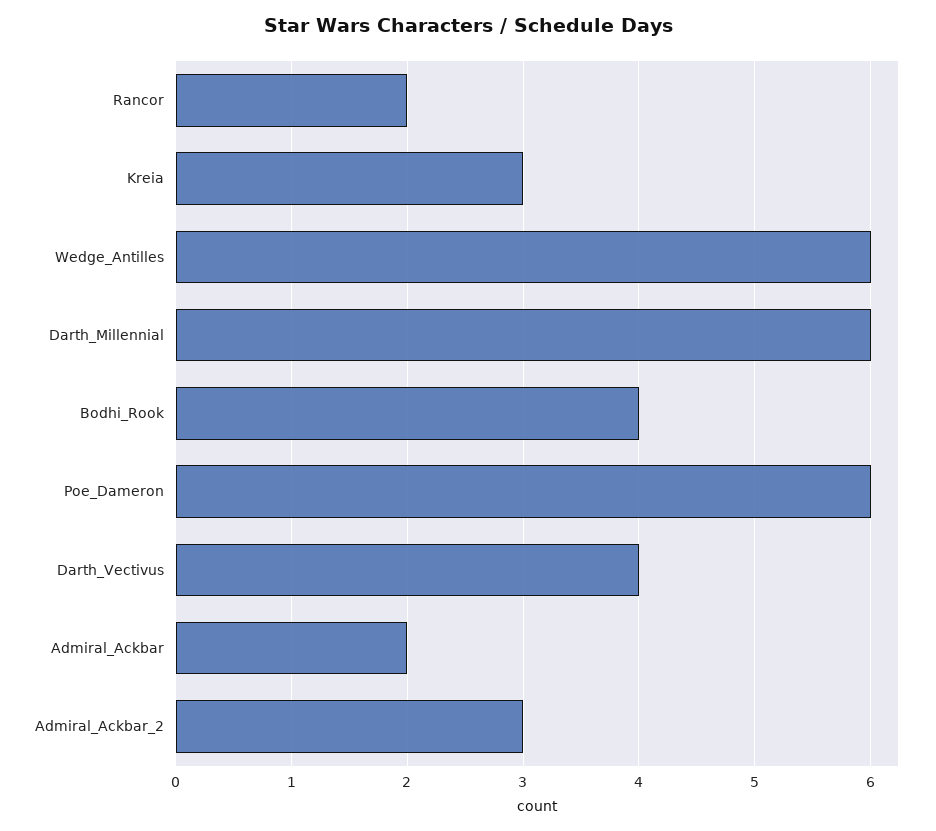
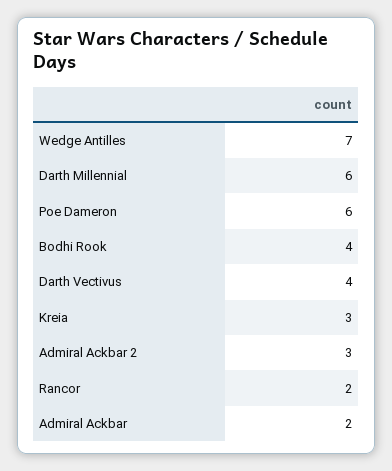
  {
    "Rancor": 2,
    "Kreia": 3,
-   "Wedge_Antilles": 6,
+   "Wedge_Antilles": 7,
    "Darth_Millennial": 6,
    "Bodhi_Rook": 4,
    "Poe_Dameron": 6,
    "Darth_Vectivus": 4,
    "Admiral_Ackbar": 2,
    "Admiral_Ackbar_2": 3
  }

